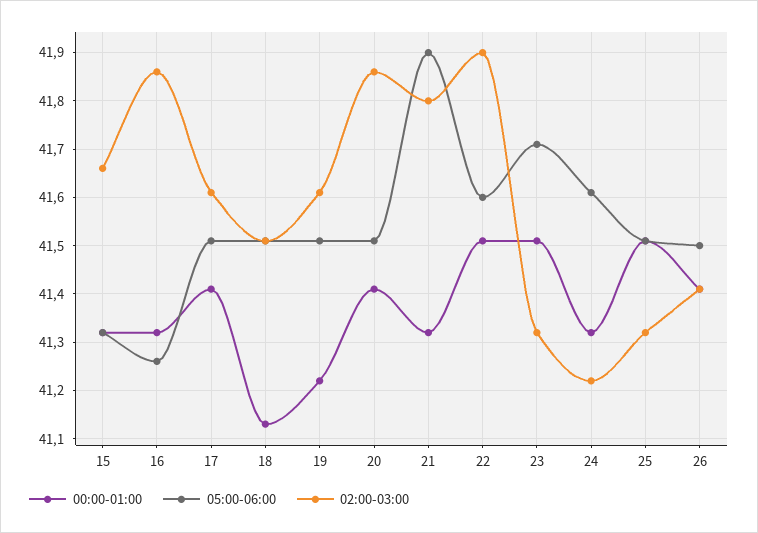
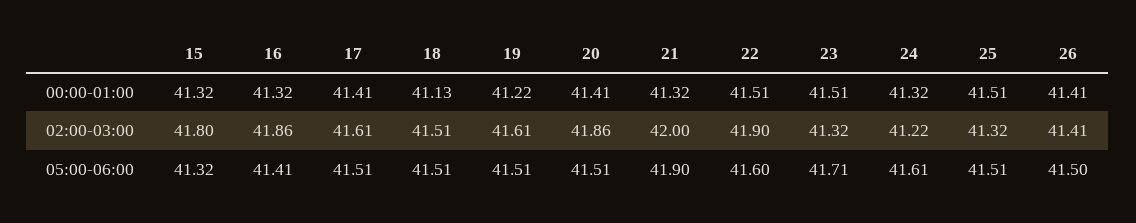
  {
    "00:00-01:00": {
      "15": 41.32,
      "16": 41.32,
      "17": 41.41,
      "18": 41.13,
      "19": 41.22,
      "20": 41.41,
      "21": 41.32,
      "22": 41.51,
      "23": 41.51,
      "24": 41.32,
      "25": 41.51,
      "26": 41.41
    },
    "05:00-06:00": {
      "15": 41.32,
-     "16": 41.25,
+     "16": 41.41,
      "17": 41.51,
      "18": 41.51,
      "19": 41.51,
      "20": 41.51,
      "21": 41.9,
      "22": 41.6,
      "23": 41.71,
      "24": 41.61,
      "25": 41.51,
      "26": 41.5
    },
    "02:00-03:00": {
-     "15": 41.65,
+     "15": 41.8,
      "16": 41.86,
      "17": 41.61,
      "18": 41.51,
      "19": 41.61,
      "20": 41.86,
-     "21": 41.8,
+     "21": 42,
      "22": 41.9,
      "23": 41.32,
      "24": 41.22,
      "25": 41.32,
      "26": 41.41
    }
  }

